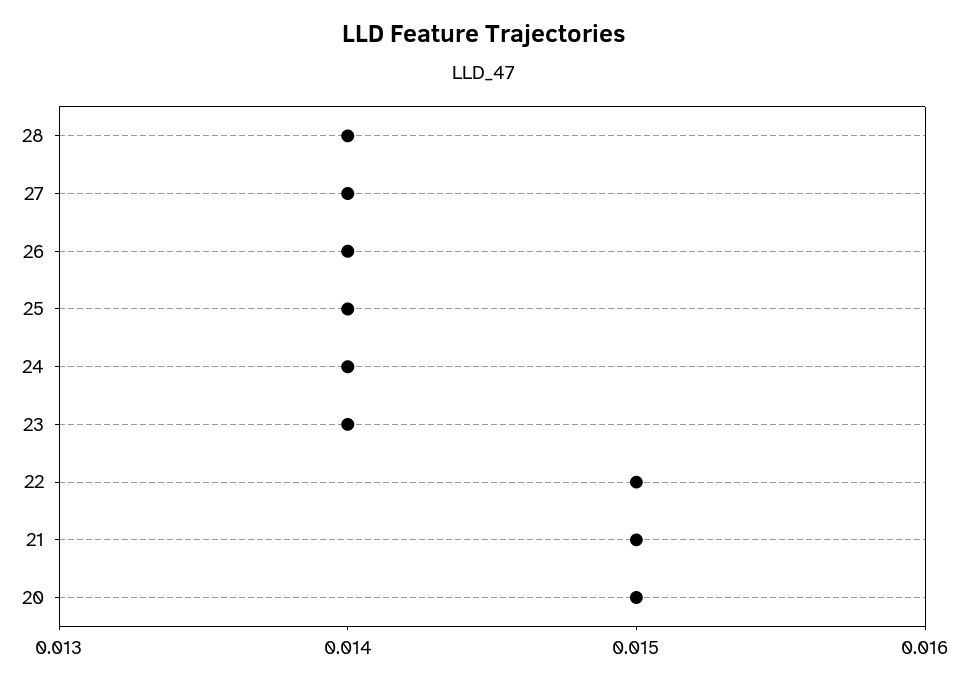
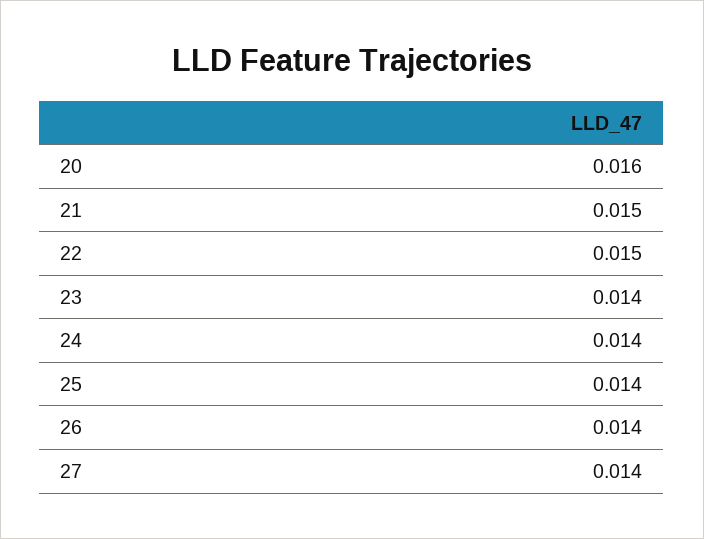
  {
-   "28": 0.014,
    "27": 0.014,
    "26": 0.014,
    "25": 0.014,
    "24": 0.014,
    "23": 0.014,
    "22": 0.015,
    "21": 0.015,
-   "20": 0.015
+   "20": 0.016
  }

